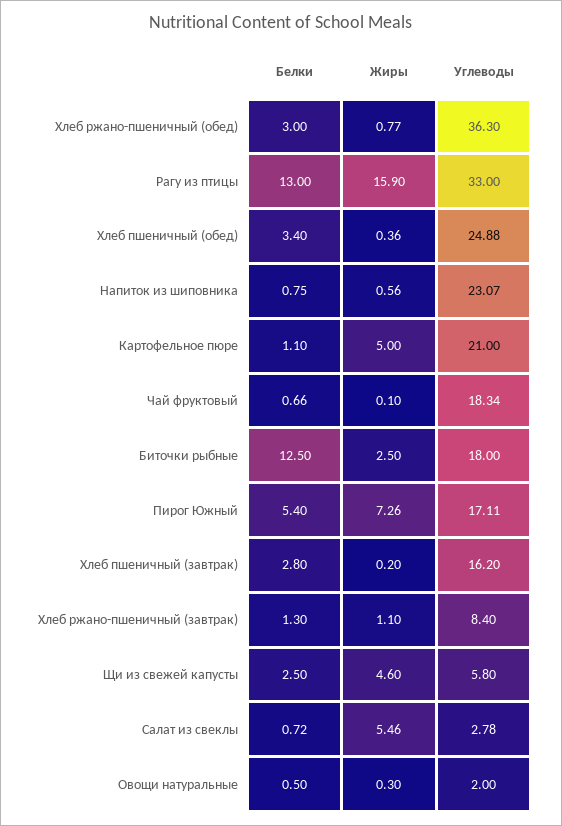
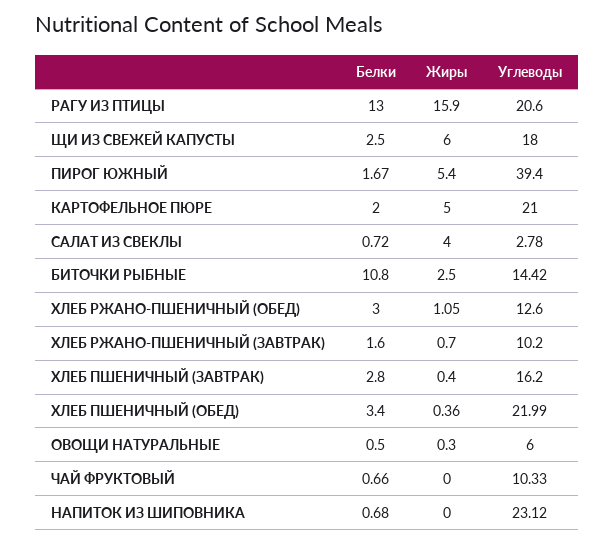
  {
    "Белки": {
      "Хлеб ржано-пшеничный (обед)": 3,
      "Рагу из птицы": 13,
      "Хлеб пшеничный (обед)": 3.4,
-     "Напиток из шиповника": 0.75,
+     "Напиток из шиповника": 0.68,
-     "Картофельное пюре": 1.1,
+     "Картофельное пюре": 2,
      "Чай фруктовый": 0.66,
-     "Биточки рыбные": 12.5,
+     "Биточки рыбные": 10.8,
-     "Пирог Южный": 5.4,
+     "Пирог Южный": 1.67,
      "Хлеб пшеничный (завтрак)": 2.8,
-     "Хлеб ржано-пшеничный (завтрак)": 1.3,
+     "Хлеб ржано-пшеничный (завтрак)": 1.6,
      "Щи из свежей капусты": 2.5,
      "Салат из свеклы": 0.72,
      "Овощи натуральные": 0.5
    },
    "Жиры": {
-     "Хлеб ржано-пшеничный (обед)": 0.77,
+     "Хлеб ржано-пшеничный (обед)": 1.05,
      "Рагу из птицы": 15.9,
      "Хлеб пшеничный (обед)": 0.36,
-     "Напиток из шиповника": 0.56,
+     "Напиток из шиповника": 0,
      "Картофельное пюре": 5,
-     "Чай фруктовый": 0.1,
+     "Чай фруктовый": 0,
      "Биточки рыбные": 2.5,
-     "Пирог Южный": 7.26,
+     "Пирог Южный": 5.4,
-     "Хлеб пшеничный (завтрак)": 0.2,
+     "Хлеб пшеничный (завтрак)": 0.4,
-     "Хлеб ржано-пшеничный (завтрак)": 1.1,
+     "Хлеб ржано-пшеничный (завтрак)": 0.7,
-     "Щи из свежей капусты": 4.6,
+     "Щи из свежей капусты": 6,
-     "Салат из свеклы": 5.46,
+     "Салат из свеклы": 4,
      "Овощи натуральные": 0.3
    },
    "Углеводы": {
-     "Хлеб ржано-пшеничный (обед)": 36.3,
+     "Хлеб ржано-пшеничный (обед)": 12.6,
-     "Рагу из птицы": 33,
+     "Рагу из птицы": 20.6,
-     "Хлеб пшеничный (обед)": 24.88,
+     "Хлеб пшеничный (обед)": 21.99,
-     "Напиток из шиповника": 23.07,
+     "Напиток из шиповника": 23.12,
      "Картофельное пюре": 21,
-     "Чай фруктовый": 18.34,
+     "Чай фруктовый": 10.33,
-     "Биточки рыбные": 18,
+     "Биточки рыбные": 14.42,
-     "Пирог Южный": 17.11,
+     "Пирог Южный": 39.4,
      "Хлеб пшеничный (завтрак)": 16.2,
-     "Хлеб ржано-пшеничный (завтрак)": 8.4,
+     "Хлеб ржано-пшеничный (завтрак)": 10.2,
-     "Щи из свежей капусты": 5.8,
+     "Щи из свежей капусты": 18,
      "Салат из свеклы": 2.78,
-     "Овощи натуральные": 2
+     "Овощи натуральные": 6
    }
  }

